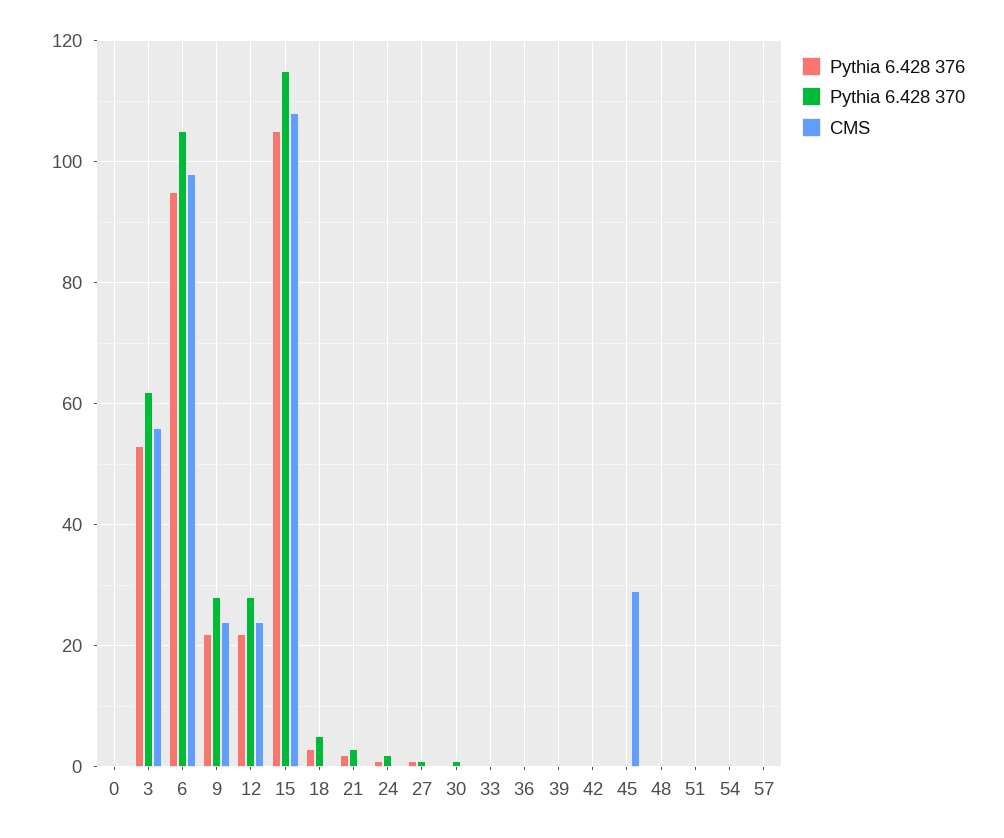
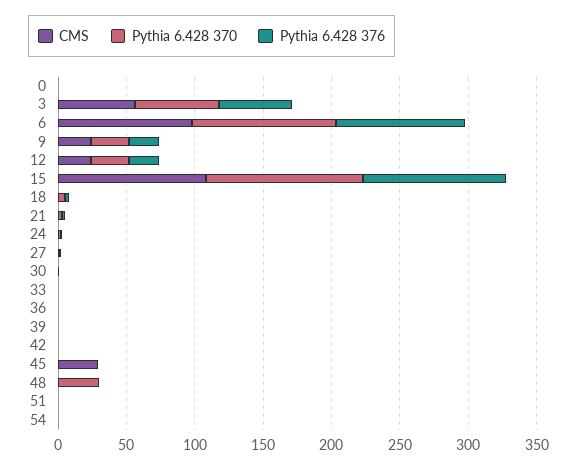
  {
    "Pythia 6.428 376": {
      "0": 0,
      "3": 55,
      "6": 95,
      "9": 20,
      "12": 20,
      "15": 105,
      "18": 5,
      "21": 0,
      "24": 0,
      "27": 0,
      "30": 0,
      "33": 0,
      "36": 0,
      "39": 0,
      "42": 0,
      "45": 0,
      "48": 0,
      "51": 0,
-     "54": 0,
+     "54": 0
-     "57": 0
    },
    "Pythia 6.428 370": {
      "0": 0,
      "3": 60,
      "6": 105,
      "9": 30,
      "12": 30,
      "15": 115,
      "18": 5,
      "21": 5,
      "24": 0,
      "27": 0,
      "30": 0,
      "33": 0,
      "36": 0,
      "39": 0,
      "42": 0,
      "45": 0,
-     "48": 0,
+     "48": 30,
      "51": 0,
-     "54": 0,
+     "54": 0
-     "57": 0
    },
    "CMS": {
      "0": 0,
      "3": 55,
      "6": 100,
      "9": 25,
      "12": 25,
      "15": 110,
      "18": 0,
      "21": 0,
      "24": 0,
      "27": 0,
      "30": 0,
      "33": 0,
      "36": 0,
      "39": 0,
      "42": 0,
      "45": 30,
      "48": 0,
      "51": 0,
-     "54": 0,
+     "54": 0
-     "57": 0
    }
  }

